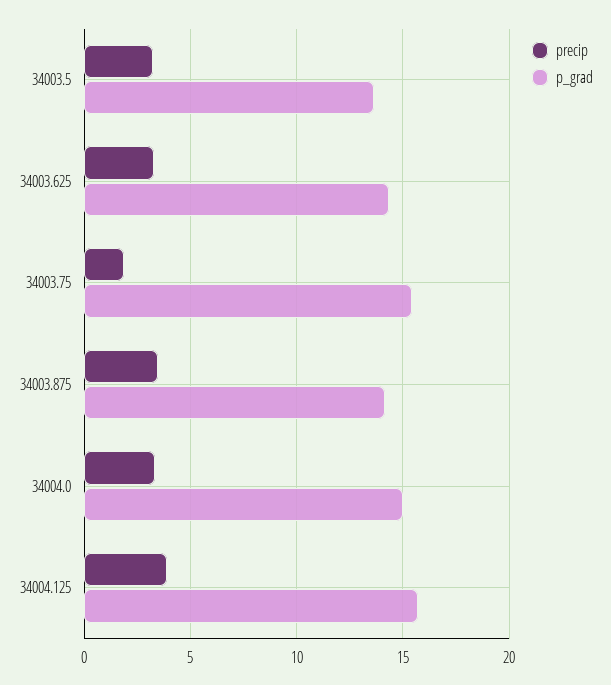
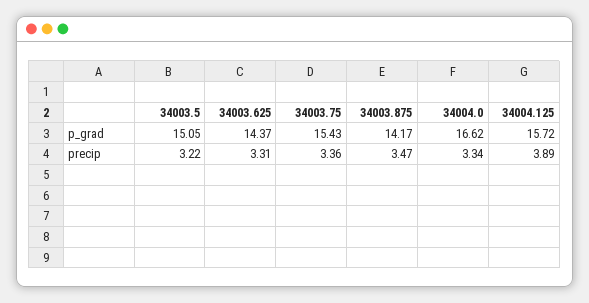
  {
    "precip": {
      "34003.5": 3.22,
      "34003.625": 3.31,
-     "34003.75": 2,
+     "34003.75": 3.36,
      "34003.875": 3.47,
      "34004.0": 3.34,
      "34004.125": 3.89
    },
    "p_grad": {
-     "34003.5": 13.5,
+     "34003.5": 15.05,
      "34003.625": 14.37,
      "34003.75": 15.43,
      "34003.875": 14.17,
-     "34004.0": 15,
+     "34004.0": 16.62,
      "34004.125": 15.72
    }
  }

